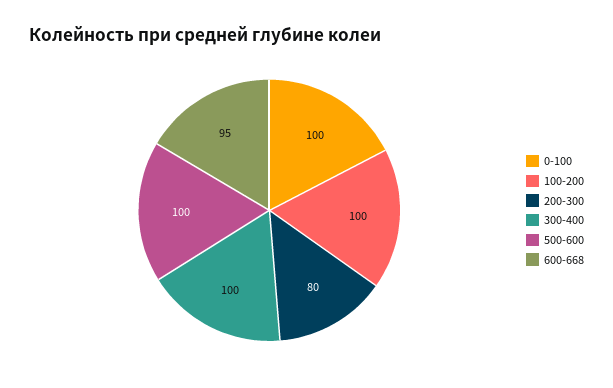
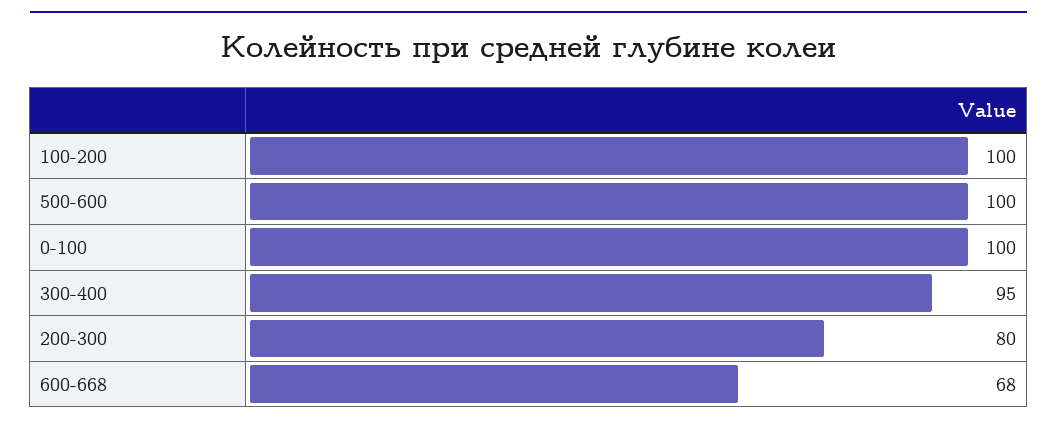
  {
    "0-100": 100,
    "100-200": 100,
    "200-300": 80,
-   "300-400": 100,
+   "300-400": 95,
    "500-600": 100,
-   "600-668": 95
+   "600-668": 68
  }

